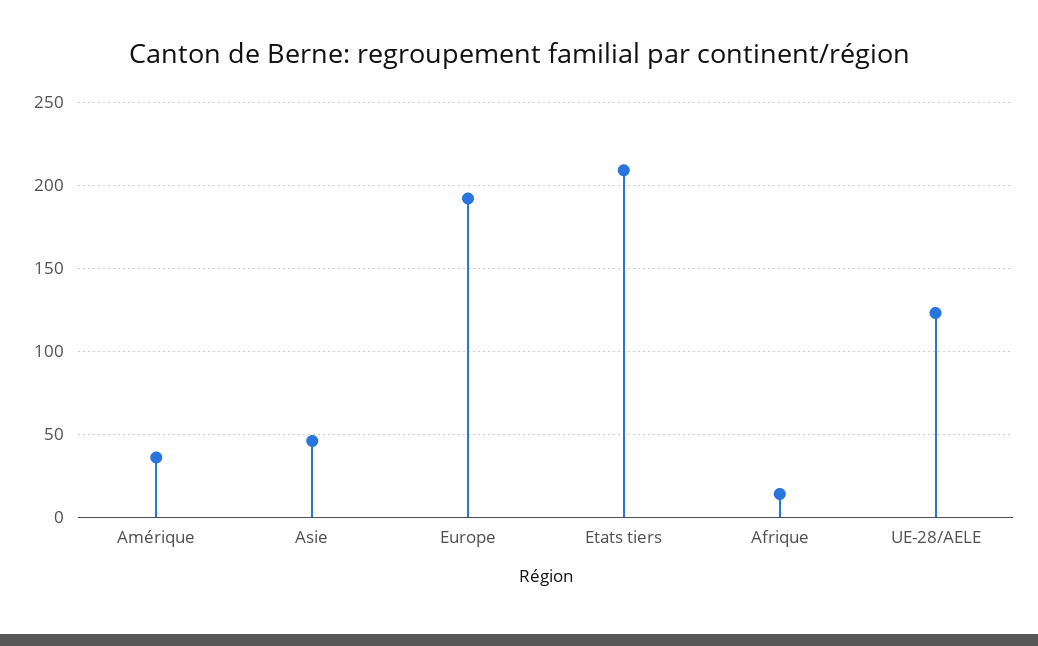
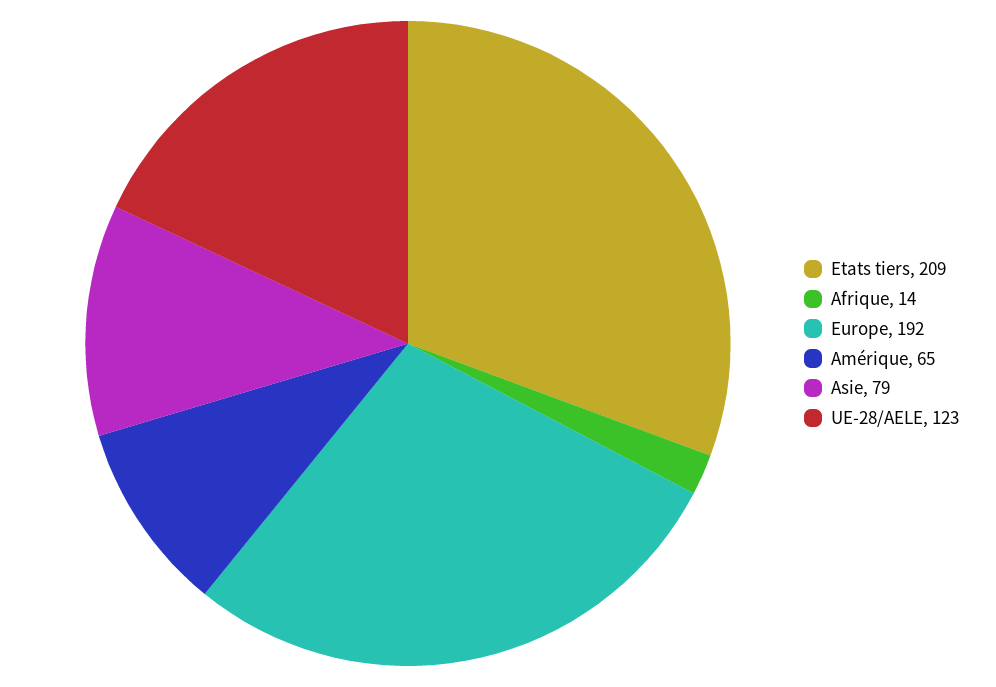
  {
-   "Amérique": 35,
+   "Amérique": 65,
-   "Asie": 45,
+   "Asie": 79,
    "Europe": 192,
    "Etats tiers": 209,
    "Afrique": 14,
    "UE-28/AELE": 123
  }

